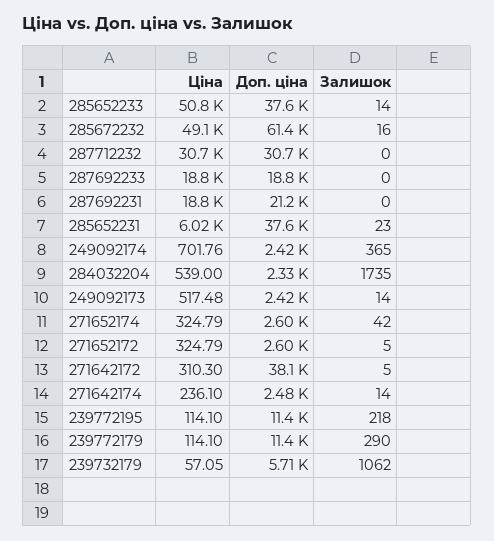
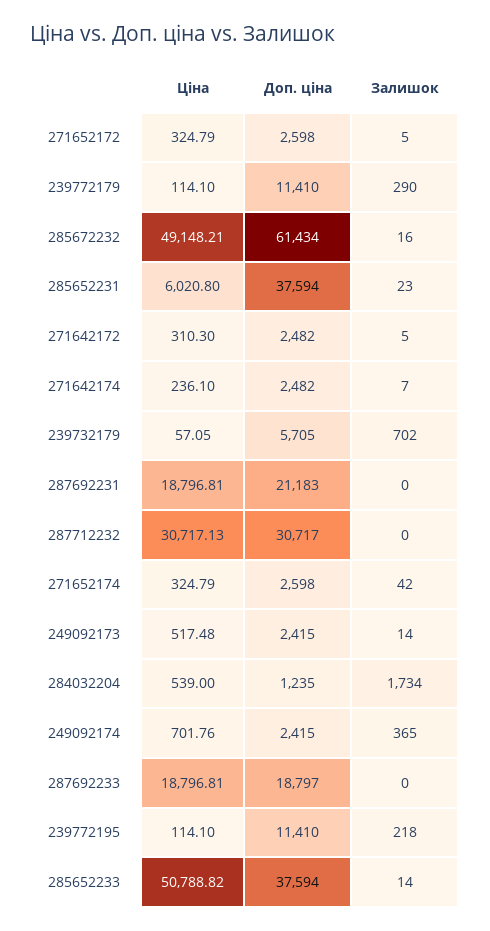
  {
    "Ціна": {
      "285652233": 50788.82,
      "285672232": 49148.21,
      "287712232": 30717.13,
      "287692233": 18796.81,
      "287692231": 18796.81,
      "285652231": 6020.8,
      "249092174": 701.76,
      "284032204": 539,
      "249092173": 517.48,
      "271652174": 324.79,
      "271652172": 324.79,
      "271642172": 310.3,
      "271642174": 236.1,
      "239772195": 114.1,
      "239772179": 114.1,
      "239732179": 57.05
    },
    "Доп. ціна": {
      "285652233": 37594,
      "285672232": 61434,
      "287712232": 30717,
      "287692233": 18797,
      "287692231": 21183,
      "285652231": 37594,
      "249092174": 2415,
-     "284032204": 2330,
+     "284032204": 1235,
      "249092173": 2415,
      "271652174": 2598,
      "271652172": 2598,
-     "271642172": 38100,
+     "271642172": 2482,
      "271642174": 2482,
      "239772195": 11410,
      "239772179": 11410,
      "239732179": 5705
    },
    "Залишок": {
      "285652233": 14,
      "285672232": 16,
      "287712232": 0,
      "287692233": 0,
      "287692231": 0,
      "285652231": 23,
      "249092174": 365,
-     "284032204": 1735,
+     "284032204": 1734,
      "249092173": 14,
      "271652174": 42,
      "271652172": 5,
      "271642172": 5,
-     "271642174": 14,
+     "271642174": 7,
      "239772195": 218,
      "239772179": 290,
-     "239732179": 1062
+     "239732179": 702
    }
  }

